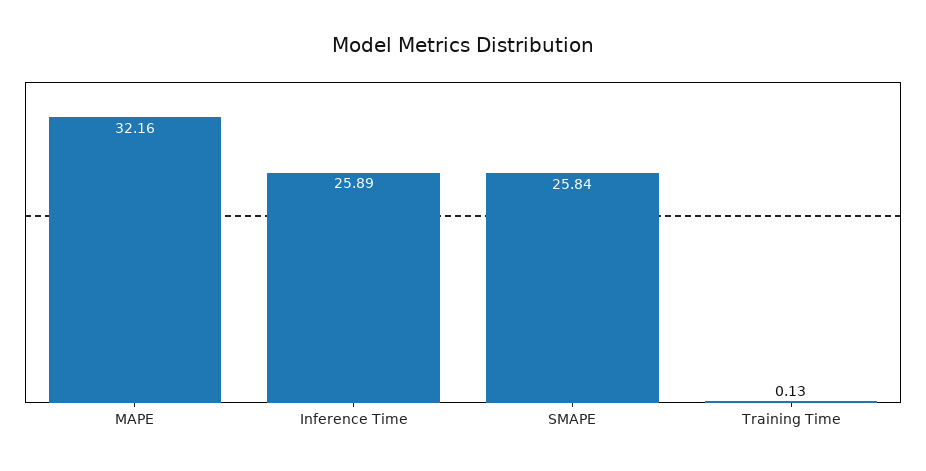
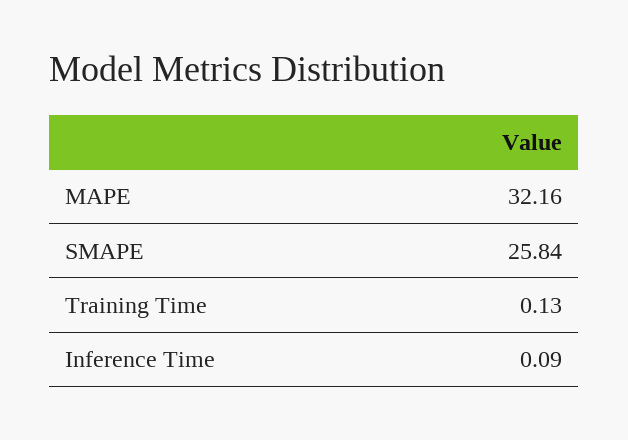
  {
    "MAPE": 32.16,
-   "Inference Time": 25.89,
+   "Inference Time": 0.09,
    "SMAPE": 25.84,
    "Training Time": 0.13
  }

